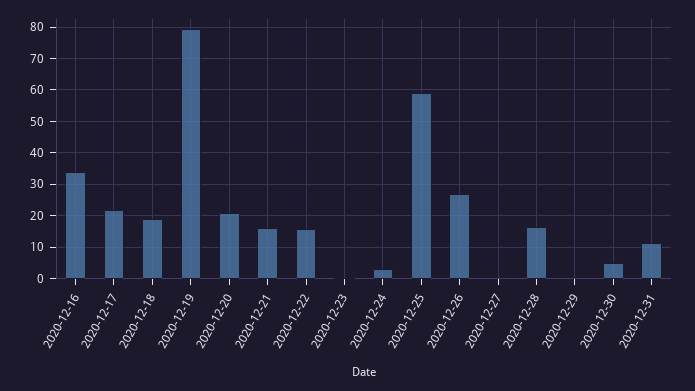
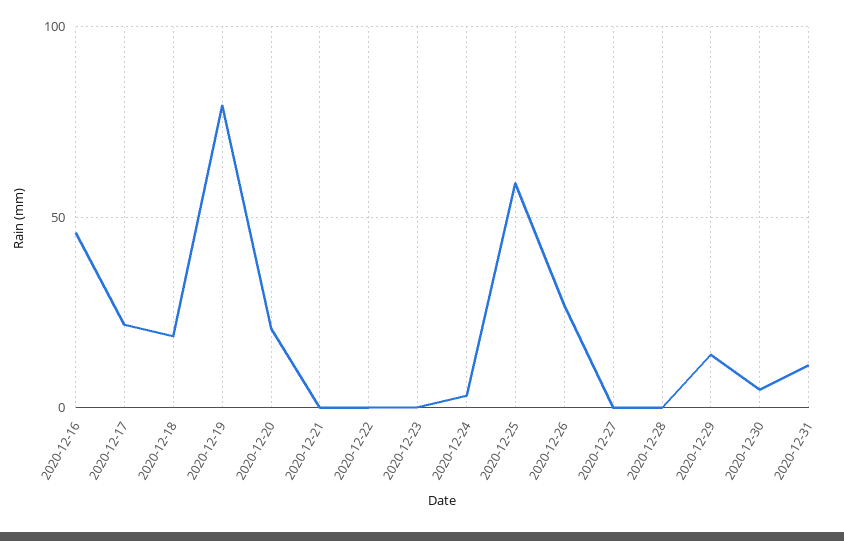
  {
-   "2020-12-16": 34,
+   "2020-12-16": 45,
    "2020-12-17": 22,
    "2020-12-18": 18,
    "2020-12-19": 80,
    "2020-12-20": 20,
-   "2020-12-21": 16,
+   "2020-12-21": 0,
-   "2020-12-22": 16,
+   "2020-12-22": 0,
    "2020-12-23": 0,
    "2020-12-24": 4,
    "2020-12-25": 60,
    "2020-12-26": 28,
    "2020-12-27": 0,
-   "2020-12-28": 16,
+   "2020-12-28": 0,
-   "2020-12-29": 0,
+   "2020-12-29": 15,
    "2020-12-30": 4,
    "2020-12-31": 12
  }

